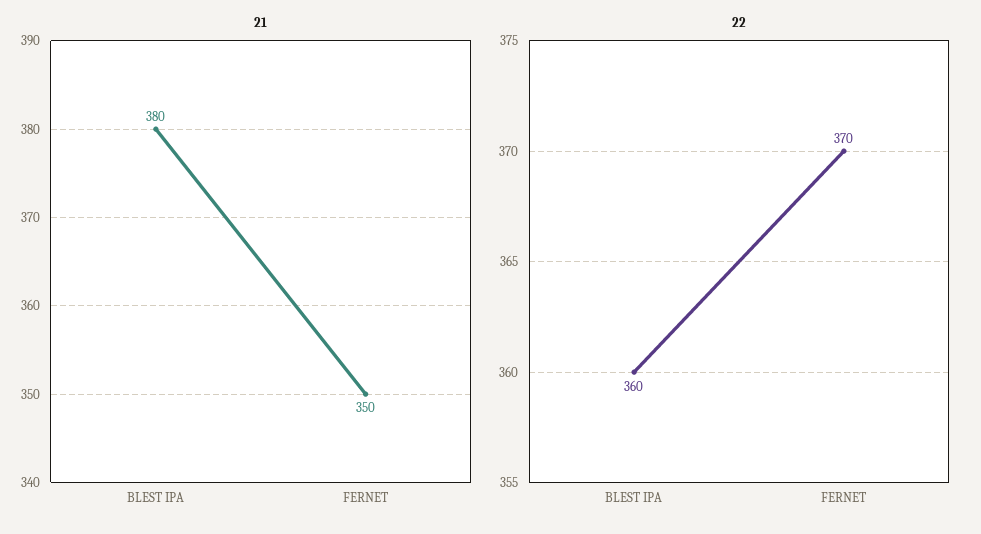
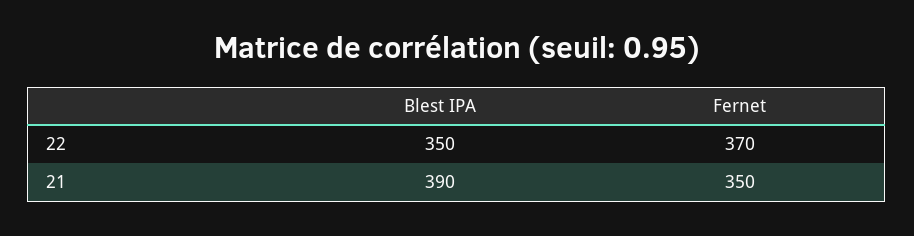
  {
    "21": {
-     "BLEST IPA": 380,
+     "BLEST IPA": 390,
      "FERNET": 350
    },
    "22": {
-     "BLEST IPA": 360,
+     "BLEST IPA": 350,
      "FERNET": 370
    }
  }

